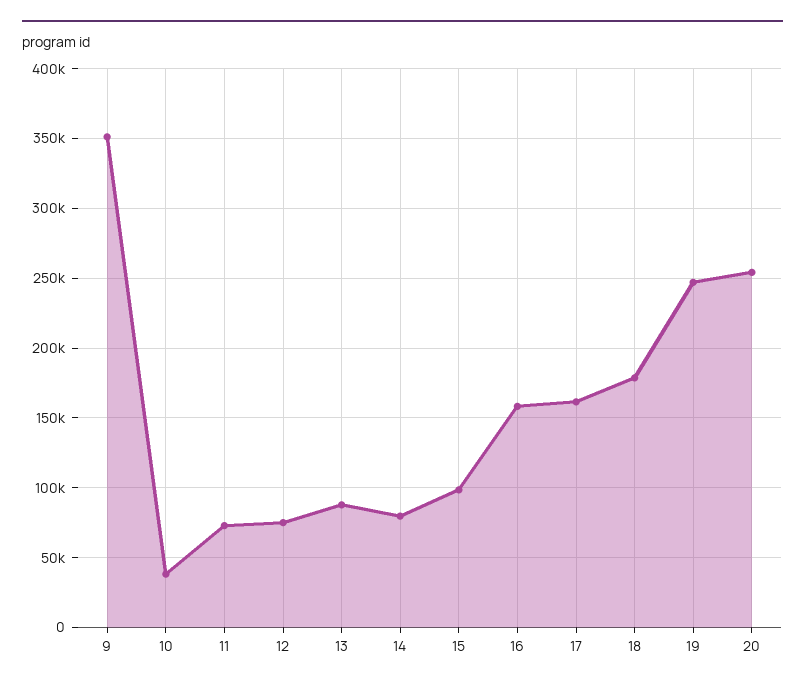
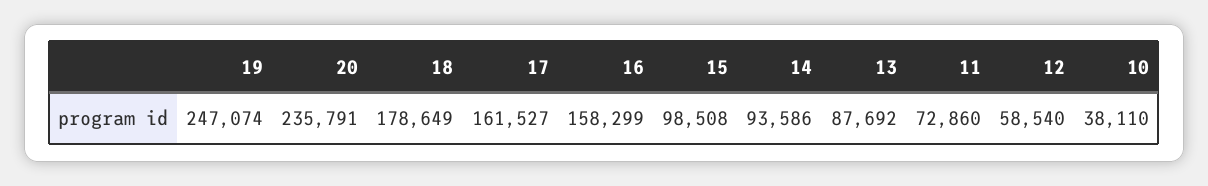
  {
-   "9": 350000,
    "10": 38110,
    "11": 72860,
-   "12": 75000,
+   "12": 58540,
    "13": 87692,
-   "14": 80000,
+   "14": 93586,
    "15": 98508,
    "16": 158299,
    "17": 161527,
    "18": 178649,
    "19": 247074,
-   "20": 255000
+   "20": 235791
  }

